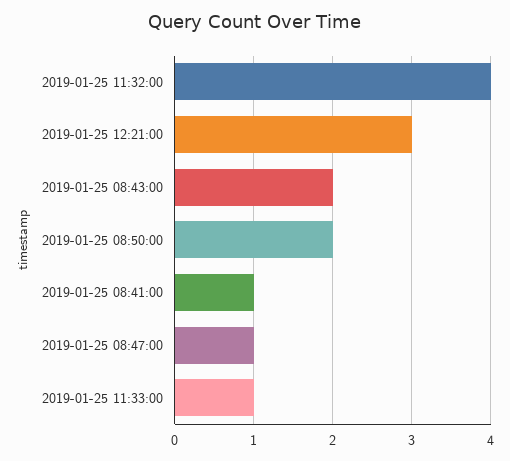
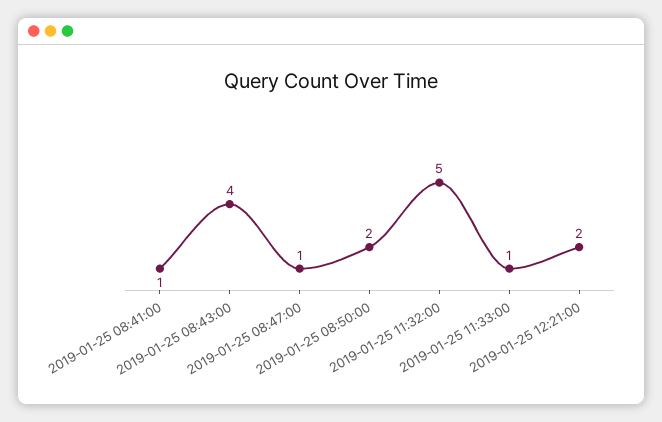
  {
-   "2019-01-25 11:32:00": 4,
+   "2019-01-25 11:32:00": 5,
-   "2019-01-25 12:21:00": 3,
+   "2019-01-25 12:21:00": 2,
-   "2019-01-25 08:43:00": 2,
+   "2019-01-25 08:43:00": 4,
    "2019-01-25 08:50:00": 2,
    "2019-01-25 08:41:00": 1,
    "2019-01-25 08:47:00": 1,
    "2019-01-25 11:33:00": 1
  }

